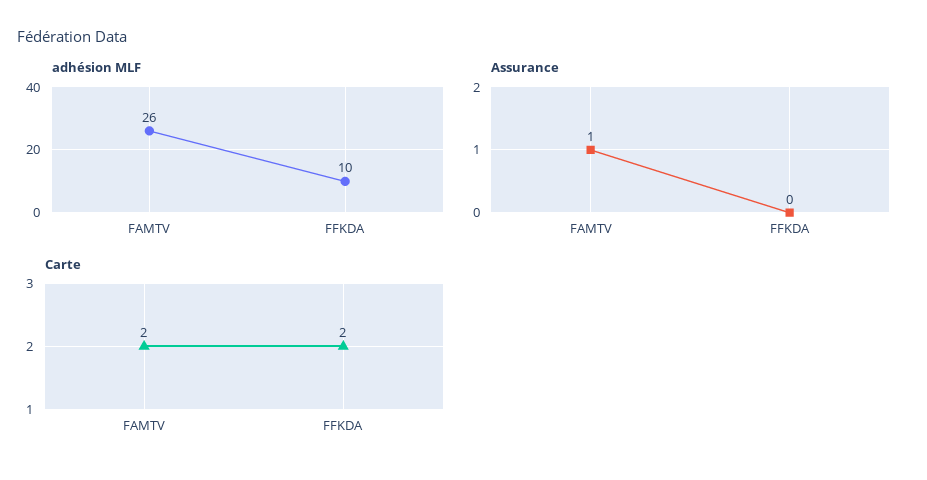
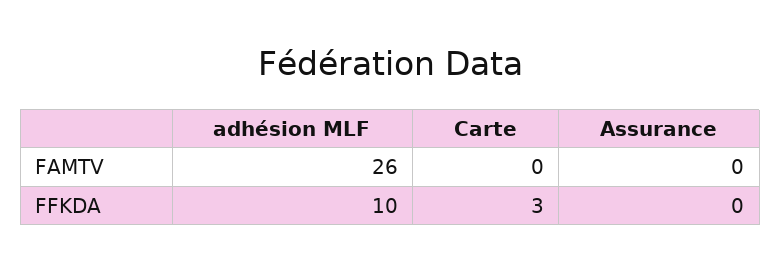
  {
    "adhésion MLF": {
      "FAMTV": 26,
      "FFKDA": 10
    },
    "Assurance": {
-     "FAMTV": 1,
+     "FAMTV": 0,
      "FFKDA": 0
    },
    "Carte": {
-     "FAMTV": 2,
+     "FAMTV": 0,
-     "FFKDA": 2
+     "FFKDA": 3
    }
  }

